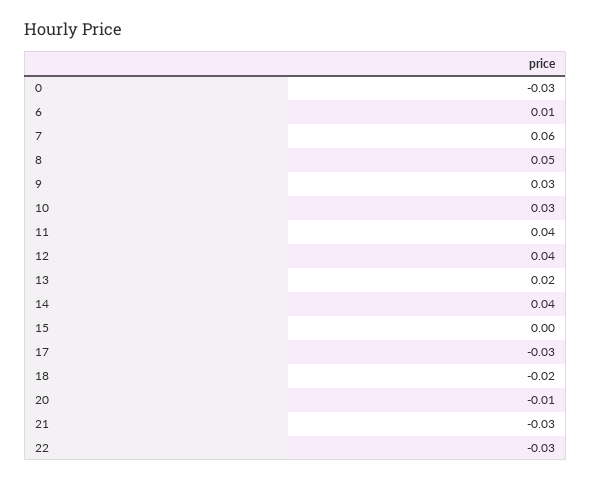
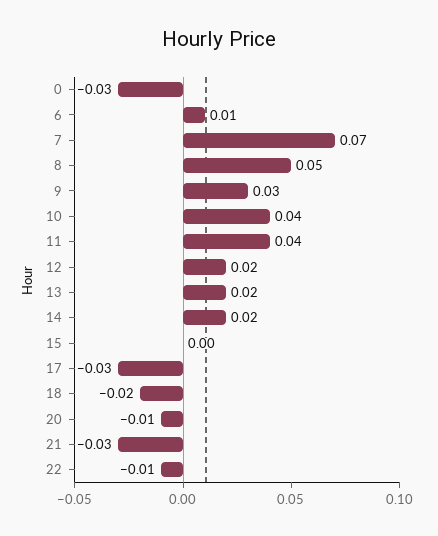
  {
    "0": -0.03,
    "6": 0.01,
-   "7": 0.06,
+   "7": 0.07,
    "8": 0.05,
    "9": 0.03,
-   "10": 0.03,
+   "10": 0.04,
    "11": 0.04,
-   "12": 0.04,
+   "12": 0.02,
    "13": 0.02,
-   "14": 0.04,
+   "14": 0.02,
    "15": 0,
    "17": -0.03,
    "18": -0.02,
    "20": -0.01,
    "21": -0.03,
-   "22": -0.03
+   "22": -0.01
  }

